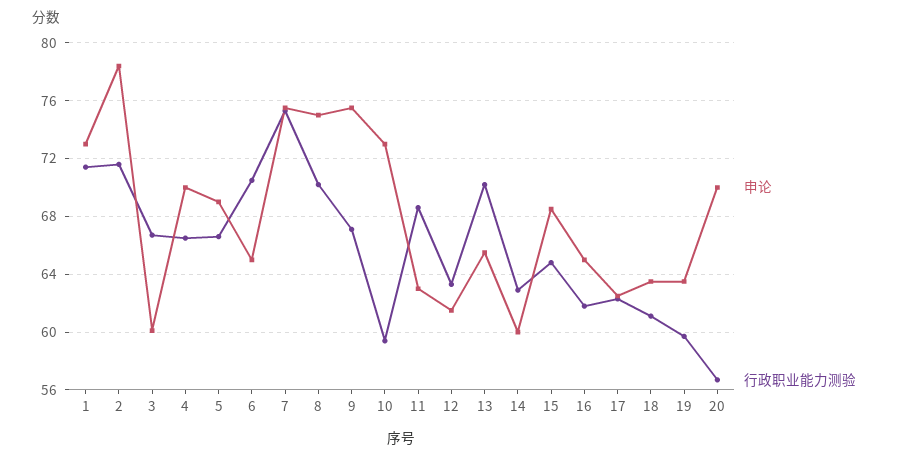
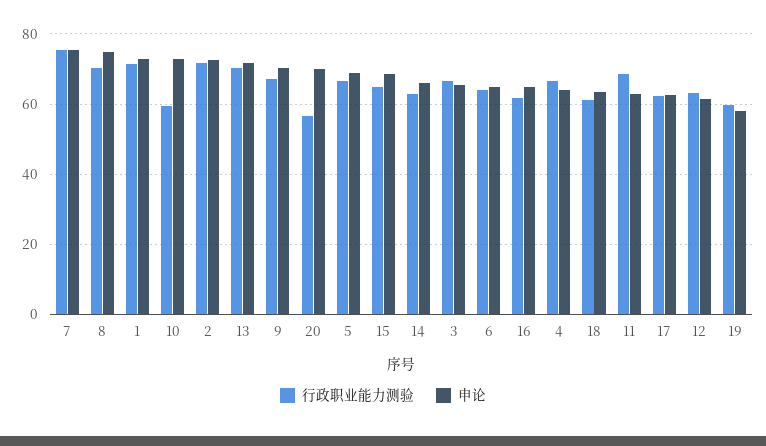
  {
    "申论": {
      "1": 73,
-     "2": 78.5,
+     "2": 72,
-     "3": 60,
+     "3": 66,
-     "4": 70,
+     "4": 64,
      "5": 69,
      "6": 65,
      "7": 75.5,
      "8": 75,
-     "9": 75.5,
+     "9": 70,
      "10": 73,
      "11": 63,
      "12": 61.5,
-     "13": 65.5,
+     "13": 72,
-     "14": 60,
+     "14": 66,
      "15": 68.5,
      "16": 65,
      "17": 62.5,
      "18": 63.5,
-     "19": 63.5,
+     "19": 58,
      "20": 70
    },
    "行政职业能力测验": {
      "1": 71.5,
      "2": 71.5,
      "3": 66.5,
      "4": 66.5,
      "5": 66.5,
-     "6": 70.5,
+     "6": 64,
      "7": 75.5,
      "8": 70,
      "9": 67,
      "10": 59.5,
      "11": 68.5,
      "12": 63.5,
      "13": 70,
      "14": 63,
      "15": 65,
      "16": 62,
      "17": 62.5,
      "18": 61,
      "19": 59.5,
      "20": 56.5
    }
  }

